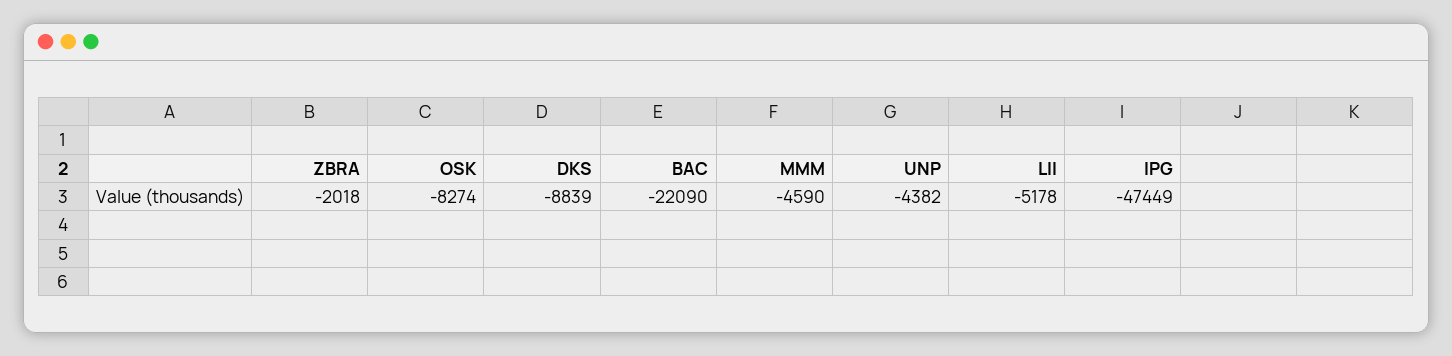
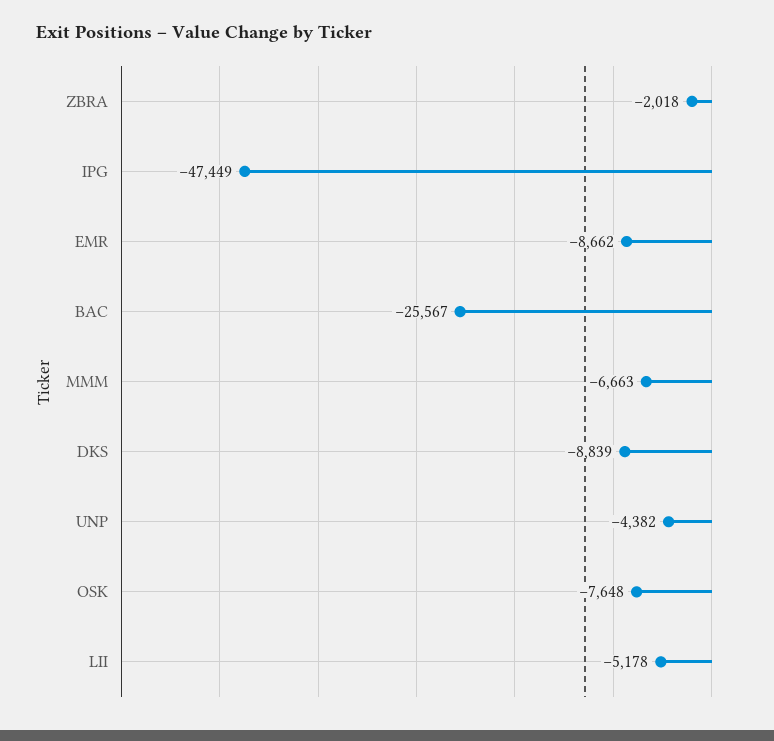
  {
    "ZBRA": -2018,
-   "OSK": -8274,
+   "OSK": -7648,
    "DKS": -8839,
-   "BAC": -22090,
+   "BAC": -25567,
-   "MMM": -4590,
+   "MMM": -6663,
    "UNP": -4382,
    "LII": -5178,
-   "IPG": -47449
+   "IPG": -47449,
+   "EMR": -8662
  }

